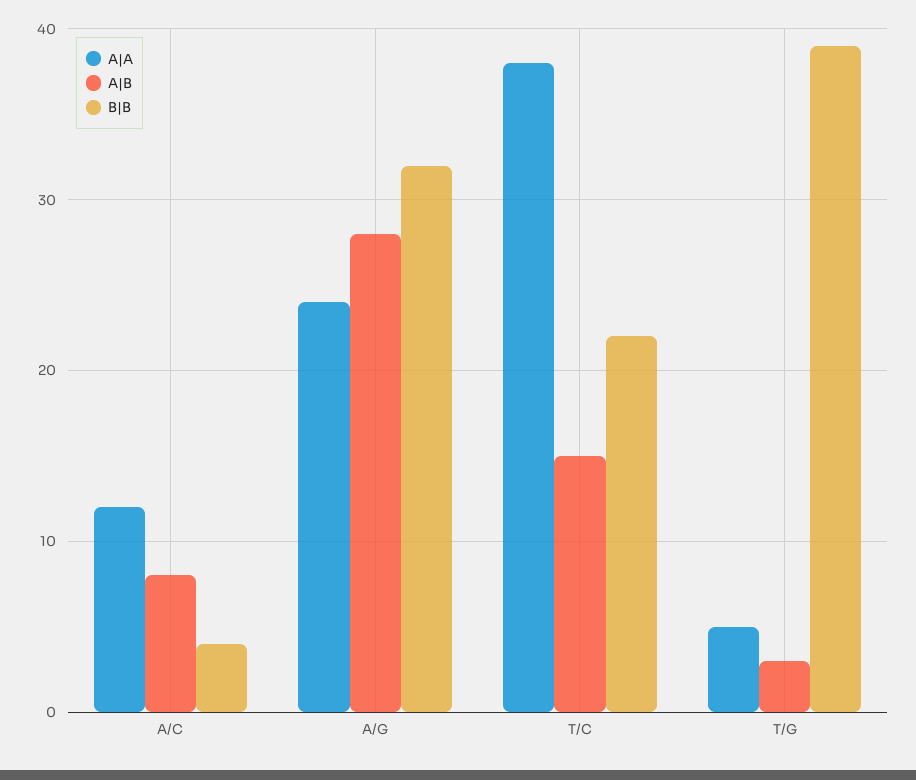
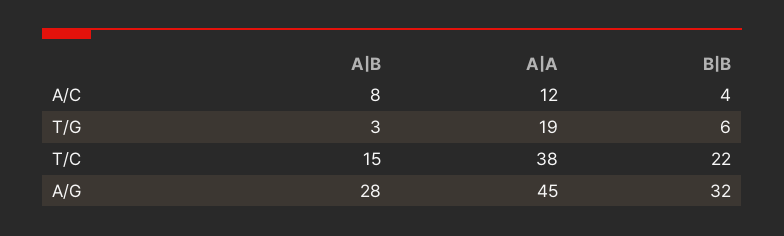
  {
    "A|A": {
      "A/C": 12,
-     "A/G": 24,
+     "A/G": 45,
      "T/C": 38,
-     "T/G": 5
+     "T/G": 19
    },
    "A|B": {
      "A/C": 8,
      "A/G": 28,
      "T/C": 15,
      "T/G": 3
    },
    "B|B": {
      "A/C": 4,
      "A/G": 32,
      "T/C": 22,
-     "T/G": 39
+     "T/G": 6
    }
  }

